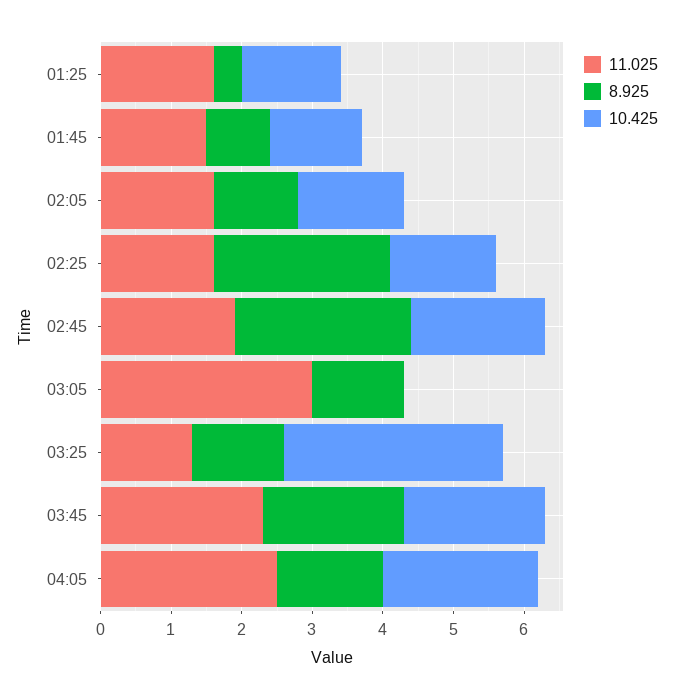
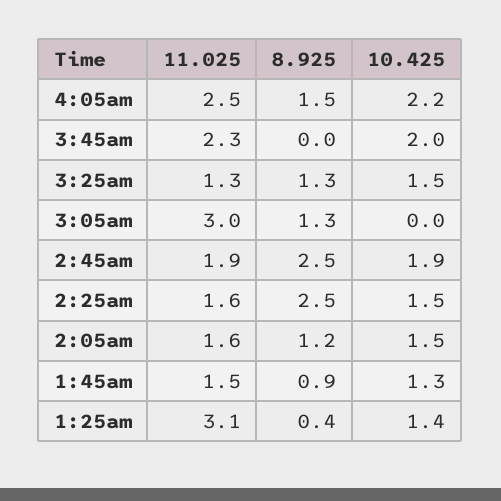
  {
    "11.025": {
-     "01:25": 1.5,
+     "01:25": 3.1,
      "01:45": 1.5,
      "02:05": 1.6,
      "02:25": 1.6,
      "02:45": 1.9,
      "03:05": 3,
      "03:25": 1.3,
      "03:45": 2.3,
      "04:05": 2.5
    },
    "8.925": {
      "01:25": 0.4,
      "01:45": 0.9,
      "02:05": 1.2,
      "02:25": 2.5,
      "02:45": 2.5,
      "03:05": 1.3,
      "03:25": 1.3,
-     "03:45": 2,
+     "03:45": 0,
      "04:05": 1.5
    },
    "10.425": {
      "01:25": 1.4,
      "01:45": 1.3,
      "02:05": 1.5,
      "02:25": 1.5,
      "02:45": 1.9,
      "03:05": 0,
-     "03:25": 3,
+     "03:25": 1.5,
      "03:45": 2,
      "04:05": 2.2
    }
  }

